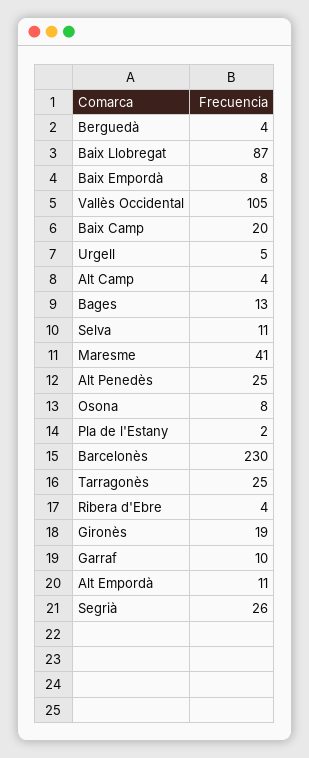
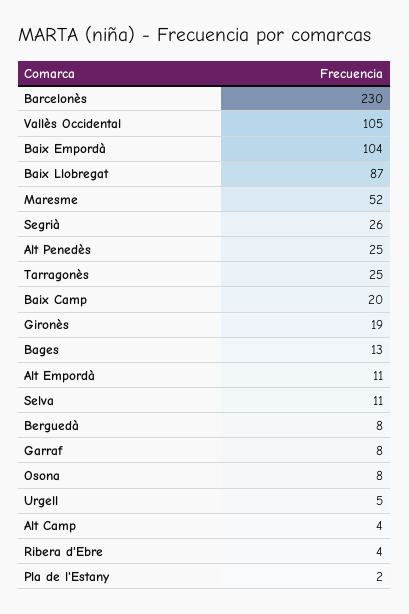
  {
-   "Berguedà": 4,
+   "Berguedà": 8,
    "Baix Llobregat": 87,
-   "Baix Empordà": 8,
+   "Baix Empordà": 104,
    "Vallès Occidental": 105,
    "Baix Camp": 20,
    "Urgell": 5,
    "Alt Camp": 4,
    "Bages": 13,
    "Selva": 11,
-   "Maresme": 41,
+   "Maresme": 52,
    "Alt Penedès": 25,
    "Osona": 8,
    "Pla de l'Estany": 2,
    "Barcelonès": 230,
    "Tarragonès": 25,
    "Ribera d'Ebre": 4,
    "Gironès": 19,
-   "Garraf": 10,
+   "Garraf": 8,
    "Alt Empordà": 11,
    "Segrià": 26
  }

